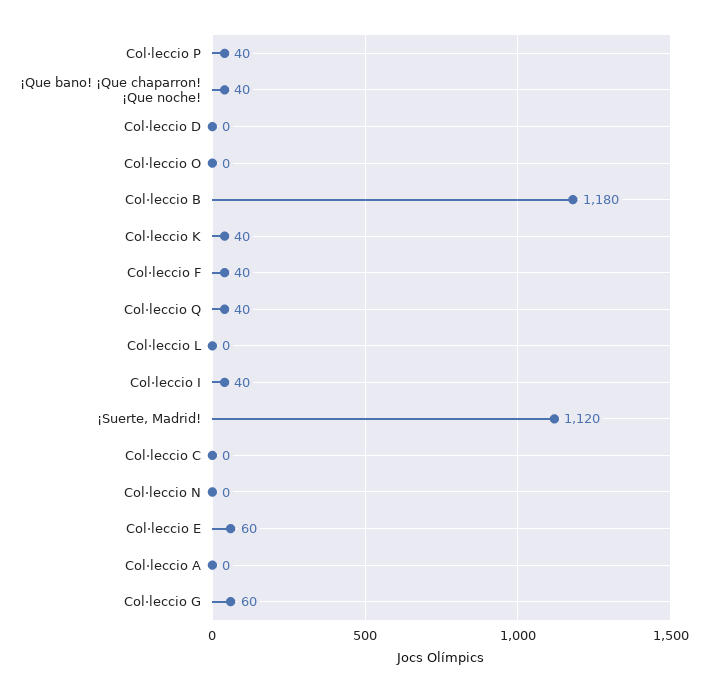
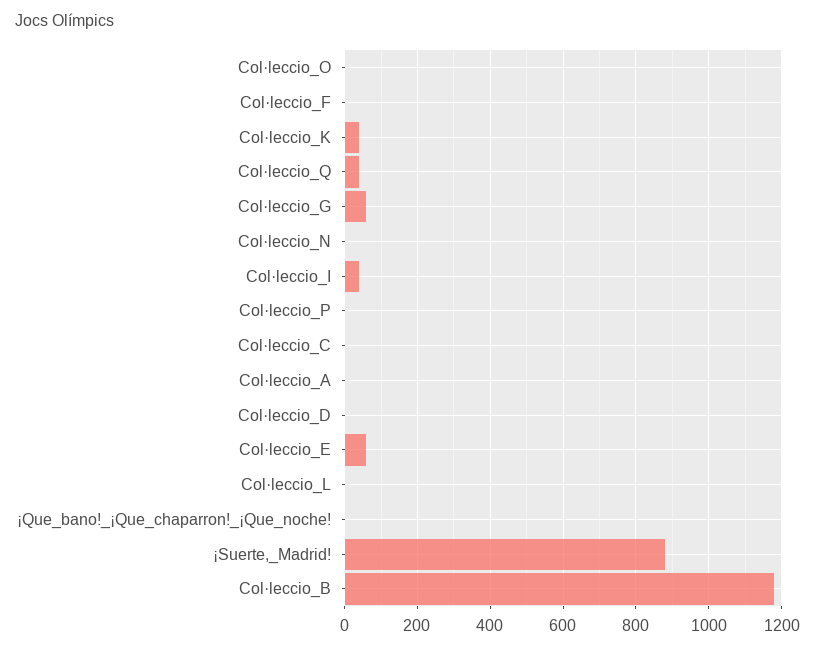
  {
-   "Col·leccio P": 40,
+   "Col·leccio P": 0,
-   "¡Que bano! ¡Que chaparron! ¡Que noche!": 40,
+   "¡Que bano! ¡Que chaparron! ¡Que noche!": 0,
    "Col·leccio D": 0,
    "Col·leccio O": 0,
    "Col·leccio B": 1180,
    "Col·leccio K": 40,
-   "Col·leccio F": 40,
+   "Col·leccio F": 0,
    "Col·leccio Q": 40,
    "Col·leccio L": 0,
    "Col·leccio I": 40,
-   "¡Suerte, Madrid!": 1120,
+   "¡Suerte, Madrid!": 880,
    "Col·leccio C": 0,
    "Col·leccio N": 0,
    "Col·leccio E": 60,
    "Col·leccio A": 0,
    "Col·leccio G": 60
  }

